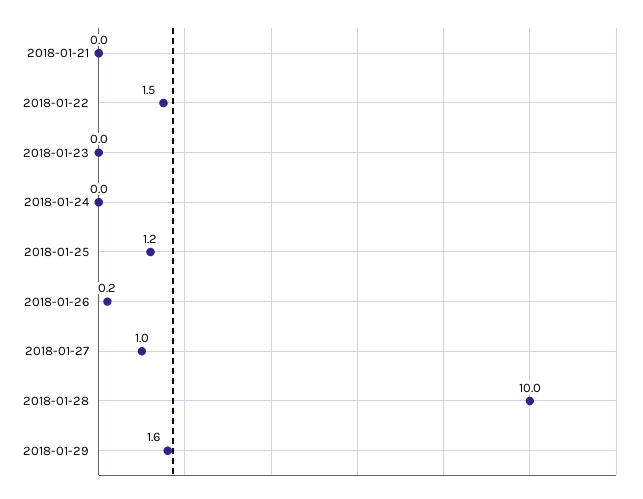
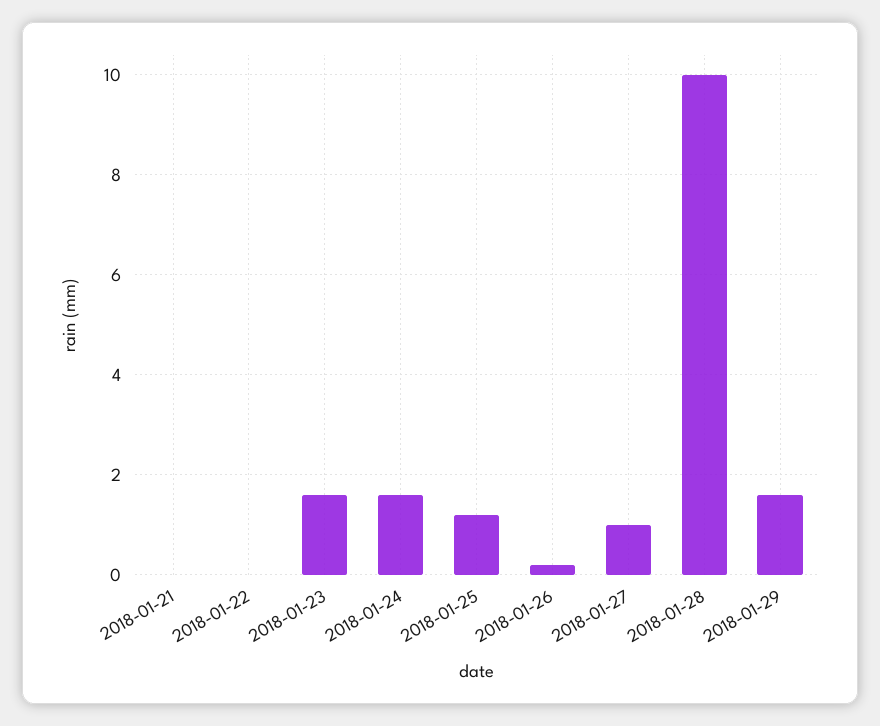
  {
    "2018-01-21": 0,
-   "2018-01-22": 1.5,
+   "2018-01-22": 0,
-   "2018-01-23": 0,
+   "2018-01-23": 1.5,
-   "2018-01-24": 0,
+   "2018-01-24": 1.5,
    "2018-01-25": 1.2,
    "2018-01-26": 0.2,
    "2018-01-27": 1,
    "2018-01-28": 10,
    "2018-01-29": 1.6
  }

